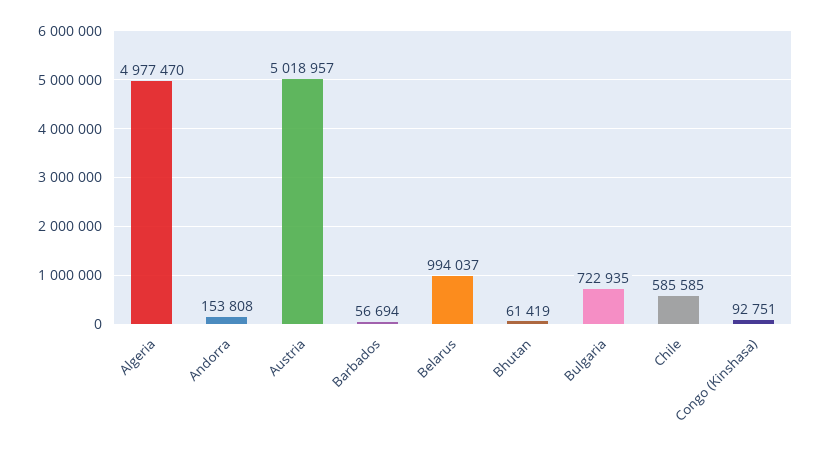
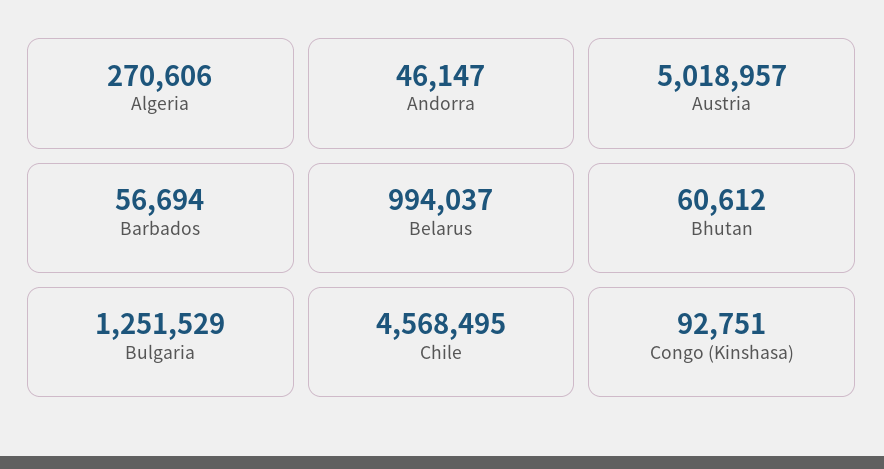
  {
-   "Algeria": 4977470,
+   "Algeria": 270606,
-   "Andorra": 153808,
+   "Andorra": 46147,
    "Austria": 5018957,
    "Barbados": 56694,
    "Belarus": 994037,
-   "Bhutan": 61419,
+   "Bhutan": 60612,
-   "Bulgaria": 722935,
+   "Bulgaria": 1251529,
-   "Chile": 585585,
+   "Chile": 4568495,
    "Congo (Kinshasa)": 92751
  }

